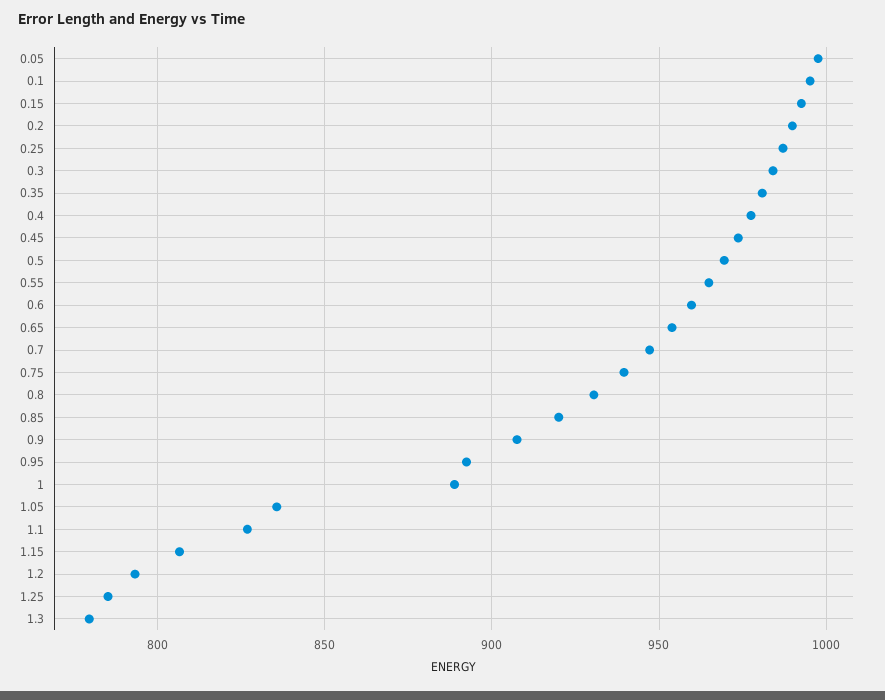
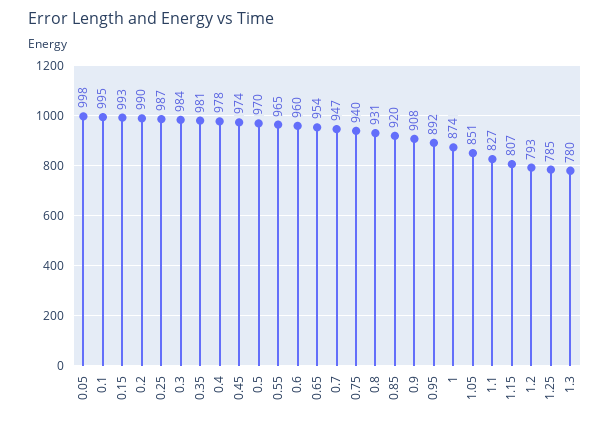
  {
    "0.05": 998,
    "0.1": 995,
    "0.15": 993,
    "0.2": 990,
    "0.25": 987,
    "0.3": 984,
    "0.35": 981,
    "0.4": 978,
    "0.45": 974,
    "0.5": 970,
    "0.55": 965,
    "0.6": 960,
    "0.65": 954,
    "0.7": 947,
    "0.75": 940,
    "0.8": 931,
    "0.85": 920,
    "0.9": 908,
    "0.95": 892,
-   "1": 890,
+   "1": 874,
-   "1.05": 835,
+   "1.05": 851,
    "1.1": 827,
    "1.15": 807,
    "1.2": 793,
    "1.25": 785,
    "1.3": 780
  }

